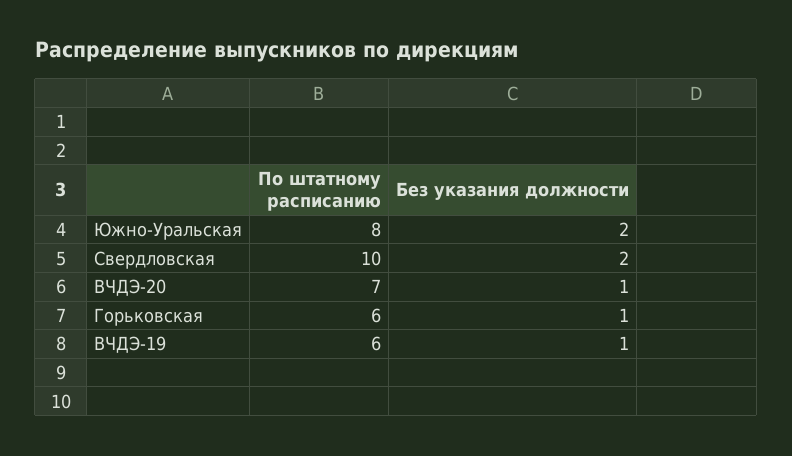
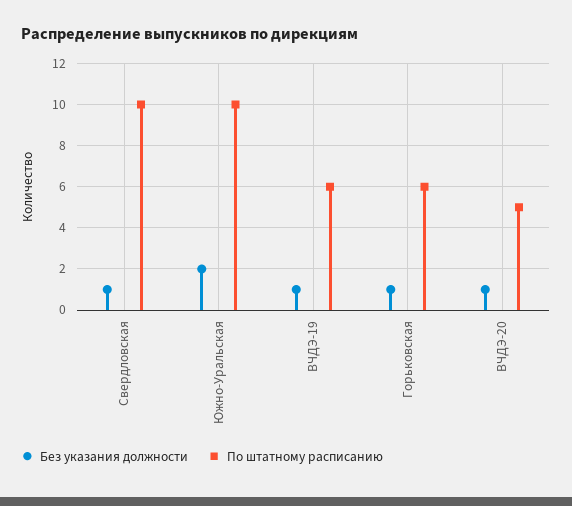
  {
    "По штатному расписанию": {
-     "Южно-Уральская": 8,
+     "Южно-Уральская": 10,
      "Свердловская": 10,
-     "ВЧДЭ-20": 7,
+     "ВЧДЭ-20": 5,
      "Горьковская": 6,
      "ВЧДЭ-19": 6
    },
    "Без указания должности": {
      "Южно-Уральская": 2,
-     "Свердловская": 2,
+     "Свердловская": 1,
      "ВЧДЭ-20": 1,
      "Горьковская": 1,
      "ВЧДЭ-19": 1
    }
  }

